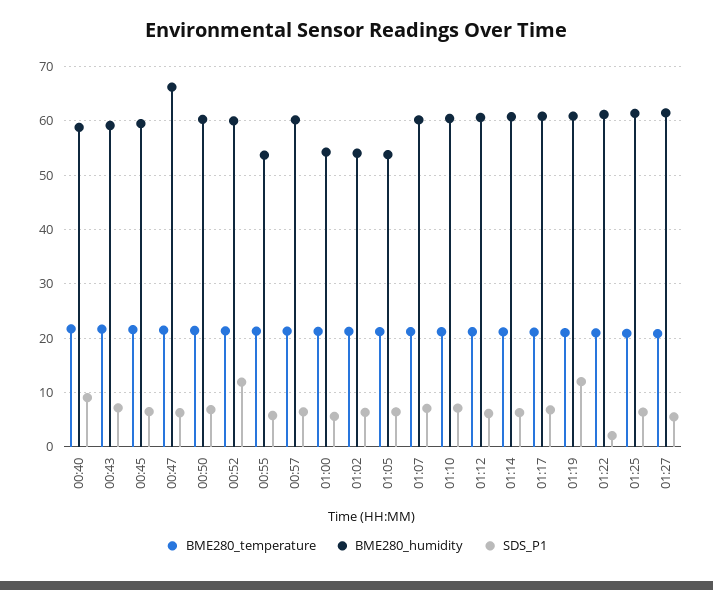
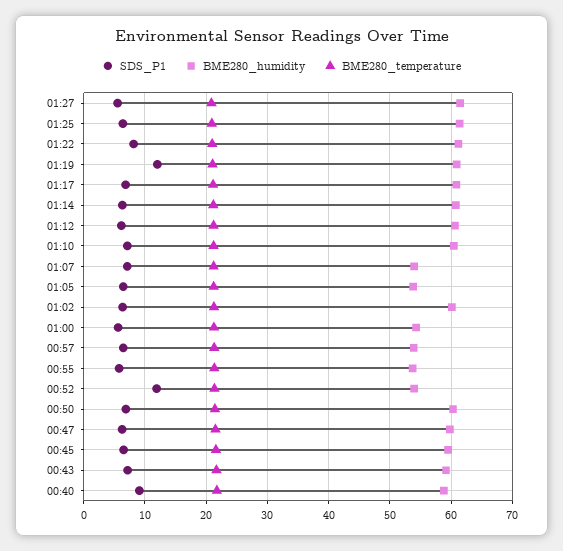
  {
    "BME280_temperature": {
      "00:40": 22,
      "00:43": 22,
      "00:45": 22,
      "00:47": 22,
      "00:50": 21,
      "00:52": 21,
      "00:55": 21,
      "00:57": 21,
      "01:00": 21,
      "01:02": 21,
      "01:05": 21,
      "01:07": 21,
      "01:10": 21,
      "01:12": 21,
      "01:14": 21,
      "01:17": 21,
      "01:19": 21,
      "01:22": 21,
      "01:25": 21,
      "01:27": 21
    },
    "BME280_humidity": {
      "00:40": 59,
      "00:43": 59,
      "00:45": 60,
-     "00:47": 66,
+     "00:47": 60,
      "00:50": 60,
-     "00:52": 60,
+     "00:52": 54,
      "00:55": 54,
-     "00:57": 60,
+     "00:57": 54,
      "01:00": 54,
-     "01:02": 54,
+     "01:02": 60,
      "01:05": 54,
-     "01:07": 60,
+     "01:07": 54,
      "01:10": 60,
      "01:12": 61,
      "01:14": 61,
      "01:17": 61,
      "01:19": 61,
      "01:22": 61,
      "01:25": 61,
      "01:27": 61
    },
    "SDS_P1": {
      "00:40": 9,
      "00:43": 7,
      "00:45": 7,
      "00:47": 6,
      "00:50": 7,
      "00:52": 12,
      "00:55": 6,
      "00:57": 6,
      "01:00": 6,
      "01:02": 6,
      "01:05": 6,
      "01:07": 7,
      "01:10": 7,
      "01:12": 6,
      "01:14": 6,
      "01:17": 7,
      "01:19": 12,
-     "01:22": 2,
+     "01:22": 8,
      "01:25": 6,
      "01:27": 6
    }
  }

